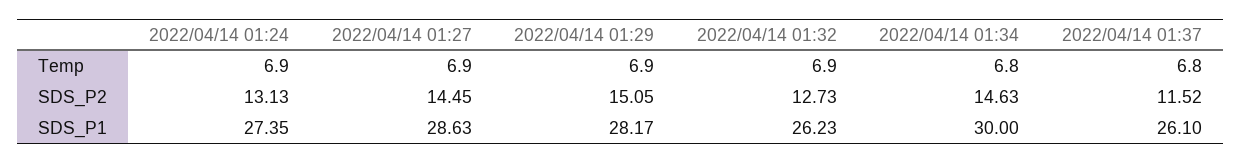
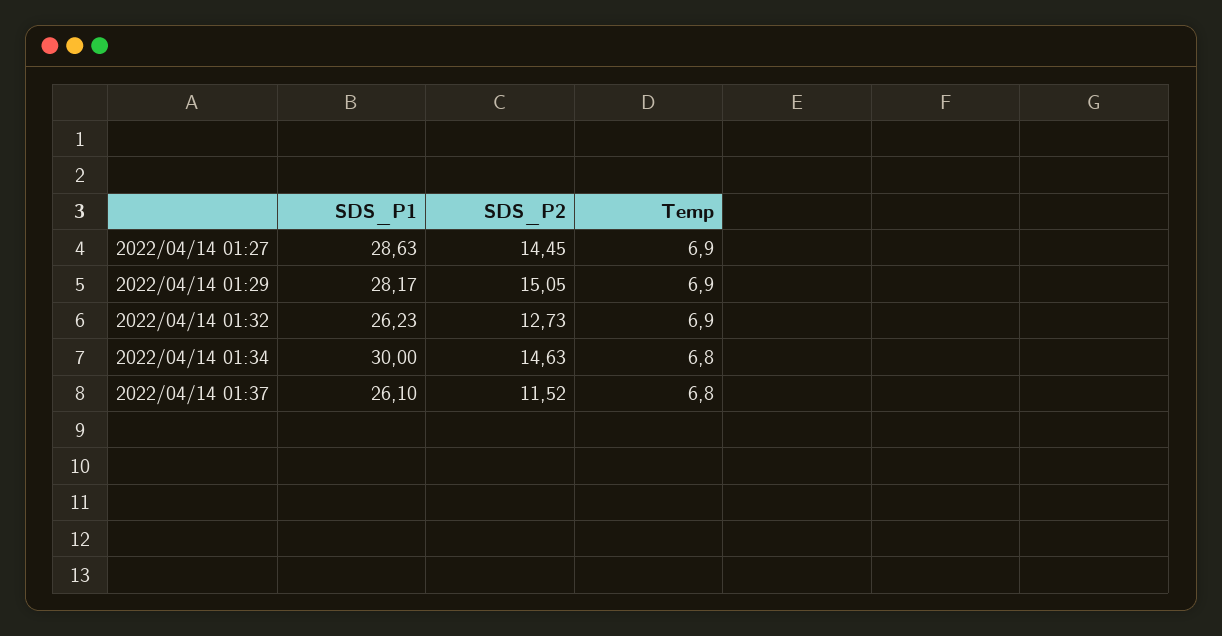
  {
-   "2022/04/14 01:24": {
-     "Temp": 6.9,
-     "SDS_P2": 13.13,
-     "SDS_P1": 27.35
-   },
    "2022/04/14 01:27": {
      "Temp": 6.9,
      "SDS_P2": 14.45,
      "SDS_P1": 28.63
    },
    "2022/04/14 01:29": {
      "Temp": 6.9,
      "SDS_P2": 15.05,
      "SDS_P1": 28.17
    },
    "2022/04/14 01:32": {
      "Temp": 6.9,
      "SDS_P2": 12.73,
      "SDS_P1": 26.23
    },
    "2022/04/14 01:34": {
      "Temp": 6.8,
      "SDS_P2": 14.63,
      "SDS_P1": 30
    },
    "2022/04/14 01:37": {
      "Temp": 6.8,
      "SDS_P2": 11.52,
      "SDS_P1": 26.1
    }
  }

